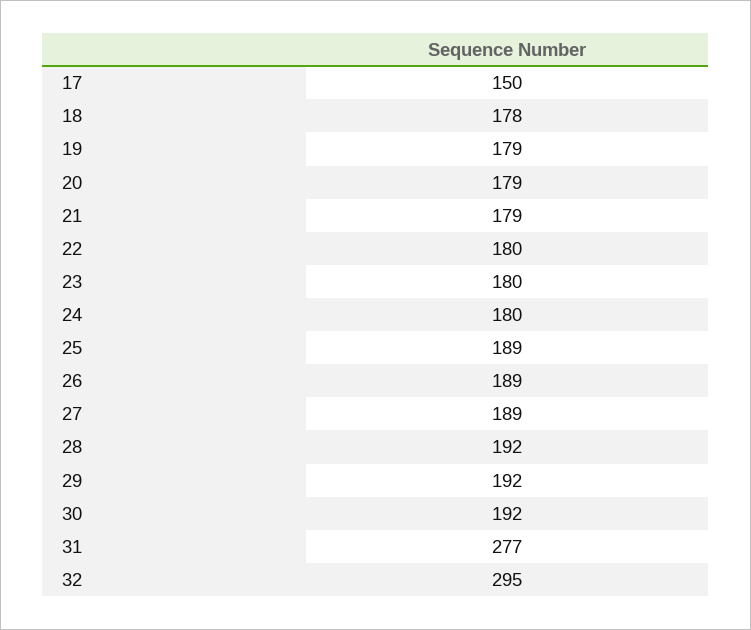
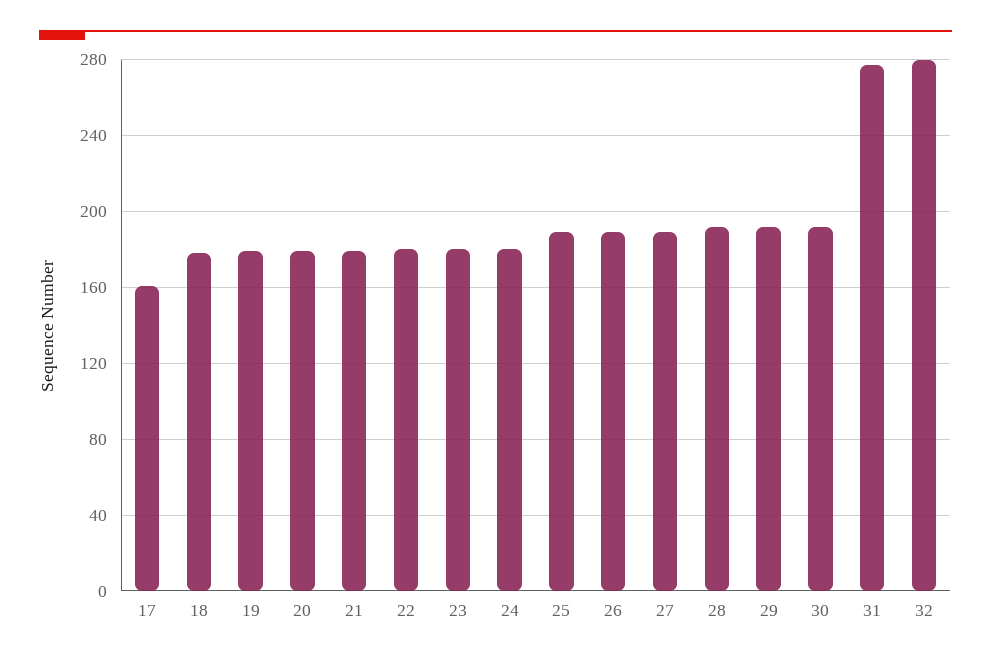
  {
-   "17": 150,
+   "17": 160,
    "18": 178,
    "19": 179,
    "20": 179,
    "21": 179,
    "22": 180,
    "23": 180,
    "24": 180,
    "25": 189,
    "26": 189,
    "27": 189,
    "28": 192,
    "29": 192,
    "30": 192,
    "31": 277,
-   "32": 295
+   "32": 280
  }

